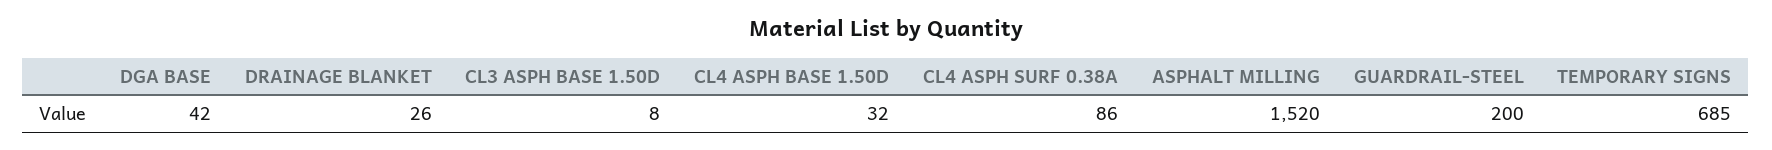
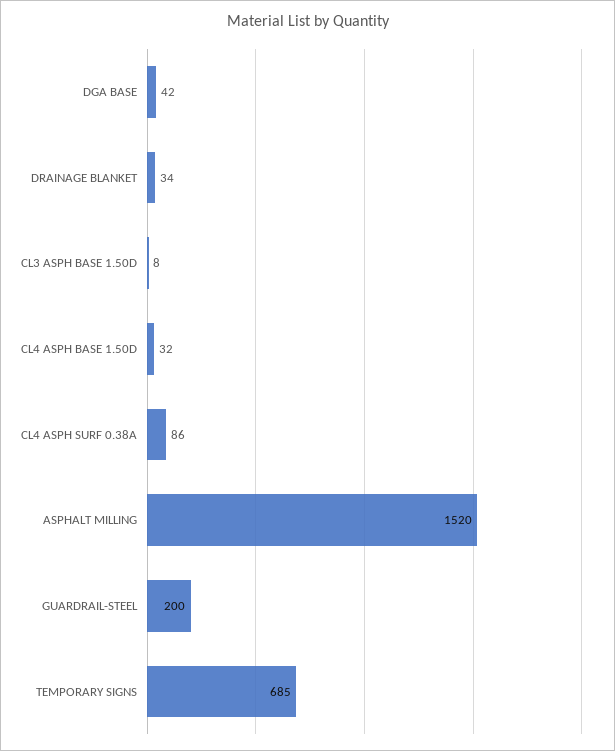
  {
    "DGA BASE": 42,
-   "DRAINAGE BLANKET": 26,
+   "DRAINAGE BLANKET": 34,
    "CL3 ASPH BASE 1.50D": 8,
    "CL4 ASPH BASE 1.50D": 32,
    "CL4 ASPH SURF 0.38A": 86,
    "ASPHALT MILLING": 1520,
    "GUARDRAIL-STEEL": 200,
    "TEMPORARY SIGNS": 685
  }

